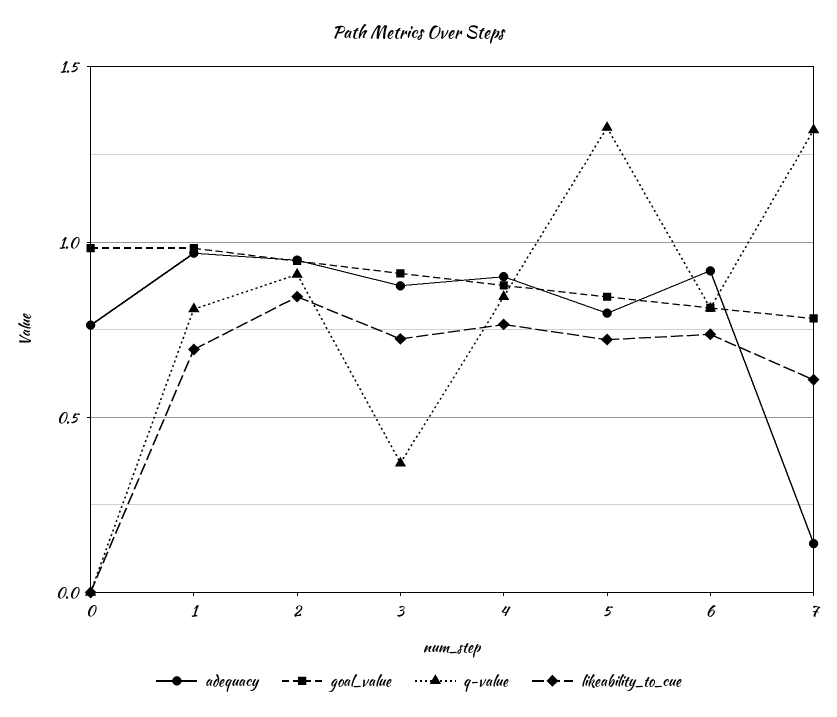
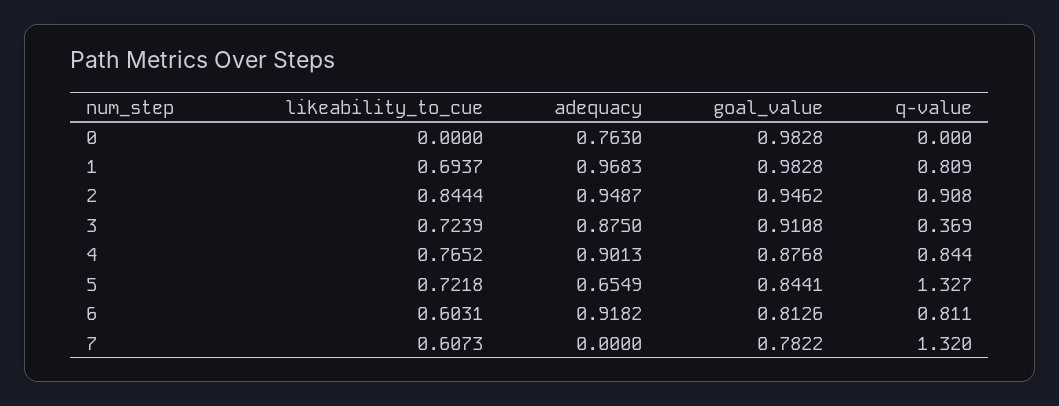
  {
    "adequacy": {
      "0": 0.763,
      "1": 0.9683,
      "2": 0.9487,
      "3": 0.875,
      "4": 0.9013,
-     "5": 0.8,
+     "5": 0.6549,
      "6": 0.9182,
-     "7": 0.15
+     "7": 0
    },
    "goal_value": {
      "0": 0.9828,
      "1": 0.9828,
      "2": 0.9462,
      "3": 0.9108,
      "4": 0.8768,
      "5": 0.8441,
      "6": 0.8126,
      "7": 0.7822
    },
    "q-value": {
      "0": 0,
      "1": 0.809,
      "2": 0.908,
      "3": 0.369,
      "4": 0.844,
      "5": 1.327,
      "6": 0.811,
      "7": 1.32
    },
    "likeability_to_cue": {
      "0": 0,
      "1": 0.6937,
      "2": 0.8444,
      "3": 0.7239,
      "4": 0.7652,
      "5": 0.7218,
-     "6": 0.75,
+     "6": 0.6031,
      "7": 0.6073
    }
  }

